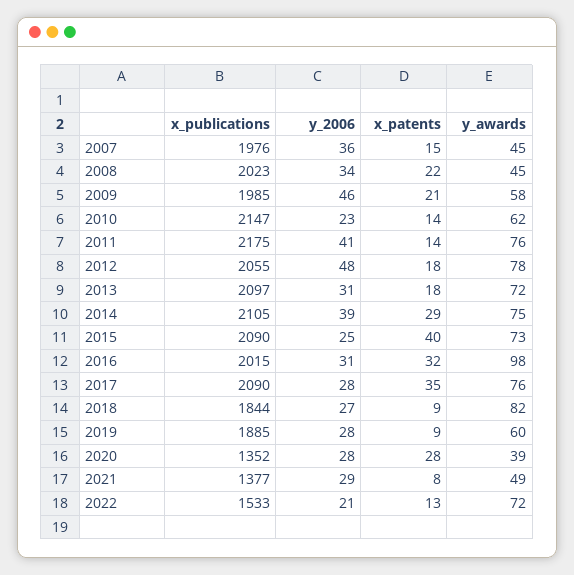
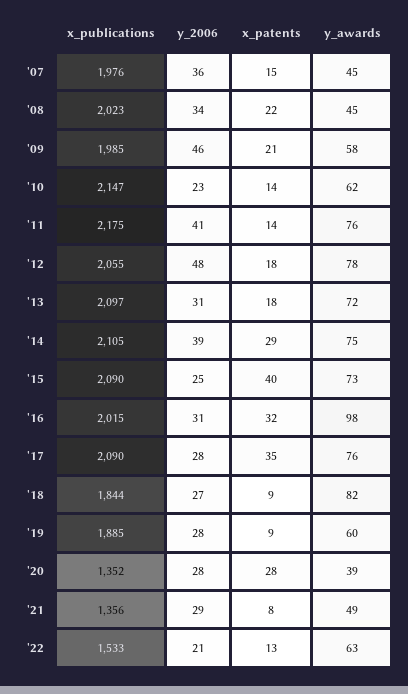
  {
    "x_publications": {
      "2007": 1976,
      "2008": 2023,
      "2009": 1985,
      "2010": 2147,
      "2011": 2175,
      "2012": 2055,
      "2013": 2097,
      "2014": 2105,
      "2015": 2090,
      "2016": 2015,
      "2017": 2090,
      "2018": 1844,
      "2019": 1885,
      "2020": 1352,
-     "2021": 1377,
+     "2021": 1356,
      "2022": 1533
    },
    "y_2006": {
      "2007": 36,
      "2008": 34,
      "2009": 46,
      "2010": 23,
      "2011": 41,
      "2012": 48,
      "2013": 31,
      "2014": 39,
      "2015": 25,
      "2016": 31,
      "2017": 28,
      "2018": 27,
      "2019": 28,
      "2020": 28,
      "2021": 29,
      "2022": 21
    },
    "x_patents": {
      "2007": 15,
      "2008": 22,
      "2009": 21,
      "2010": 14,
      "2011": 14,
      "2012": 18,
      "2013": 18,
      "2014": 29,
      "2015": 40,
      "2016": 32,
      "2017": 35,
      "2018": 9,
      "2019": 9,
      "2020": 28,
      "2021": 8,
      "2022": 13
    },
    "y_awards": {
      "2007": 45,
      "2008": 45,
      "2009": 58,
      "2010": 62,
      "2011": 76,
      "2012": 78,
      "2013": 72,
      "2014": 75,
      "2015": 73,
      "2016": 98,
      "2017": 76,
      "2018": 82,
      "2019": 60,
      "2020": 39,
      "2021": 49,
-     "2022": 72
+     "2022": 63
    }
  }

